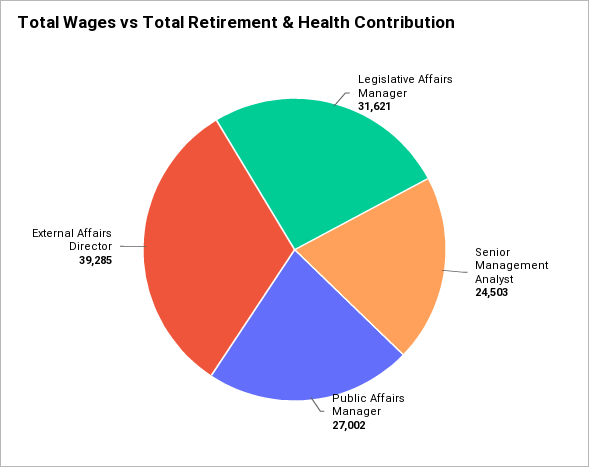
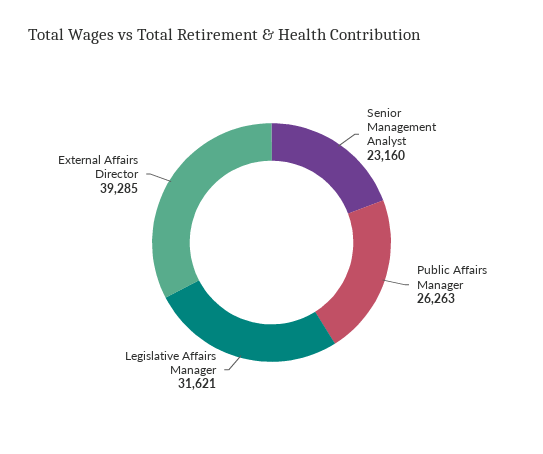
  {
    "Legislative Affairs Manager": 31621,
-   "Senior Management Analyst": 24503,
+   "Senior Management Analyst": 23160,
-   "Public Affairs Manager": 27002,
+   "Public Affairs Manager": 26263,
    "External Affairs Director": 39285
  }

